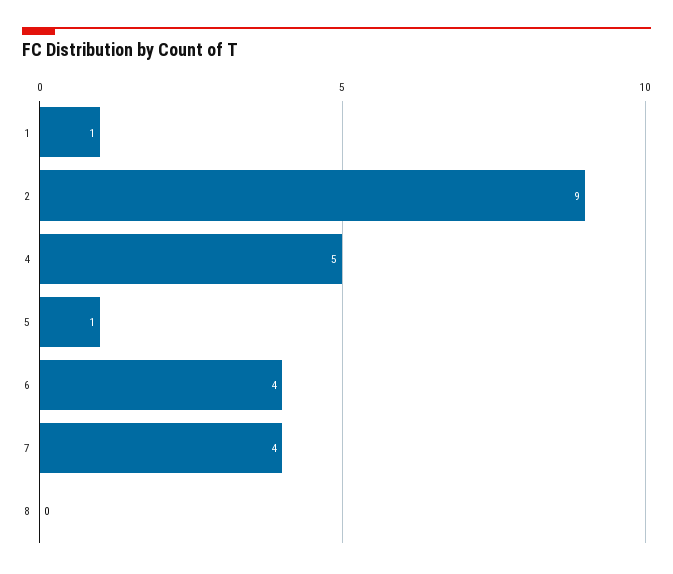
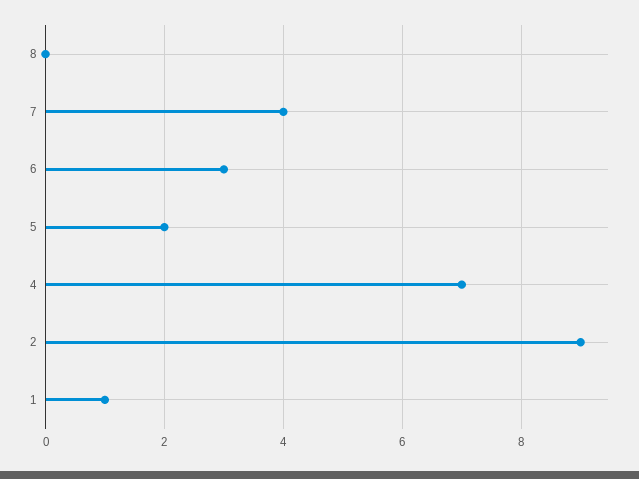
  {
    "1": 1,
    "2": 9,
-   "4": 5,
+   "4": 7,
-   "5": 1,
+   "5": 2,
-   "6": 4,
+   "6": 3,
    "7": 4,
    "8": 0
  }

